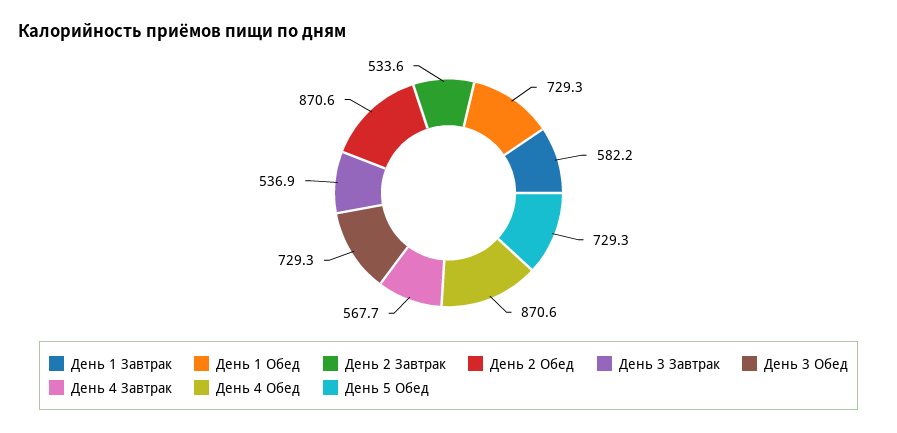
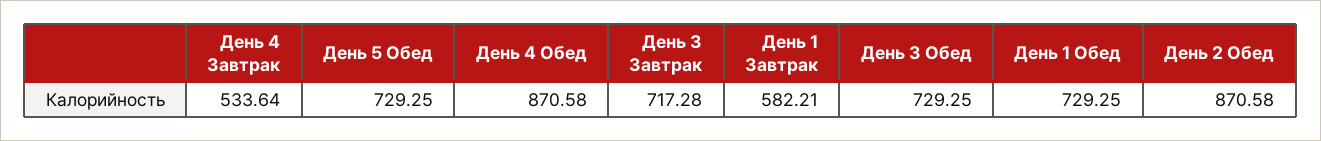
  {
    "День 1 Завтрак": 582.21,
    "День 1 Обед": 729.25,
-   "День 2 Завтрак": 533.6,
    "День 2 Обед": 870.58,
-   "День 3 Завтрак": 536.9,
+   "День 3 Завтрак": 717.28,
    "День 3 Обед": 729.25,
-   "День 4 Завтрак": 567.7,
+   "День 4 Завтрак": 533.64,
    "День 4 Обед": 870.58,
    "День 5 Обед": 729.25
  }

